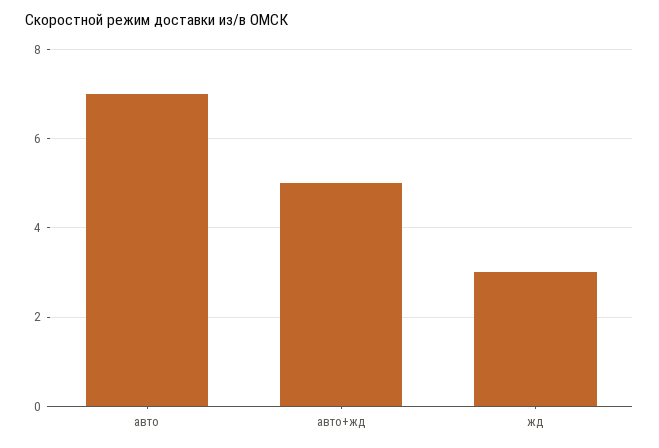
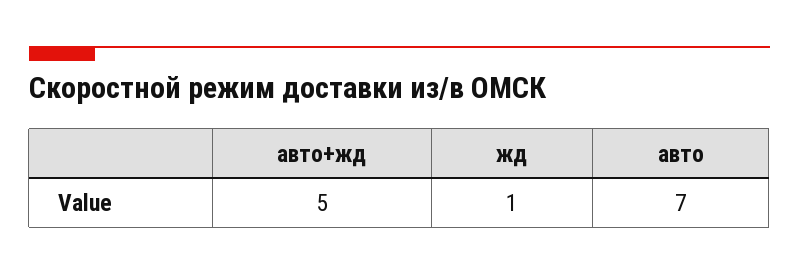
  {
    "авто": 7,
    "авто+жд": 5,
-   "жд": 3
+   "жд": 1
  }

